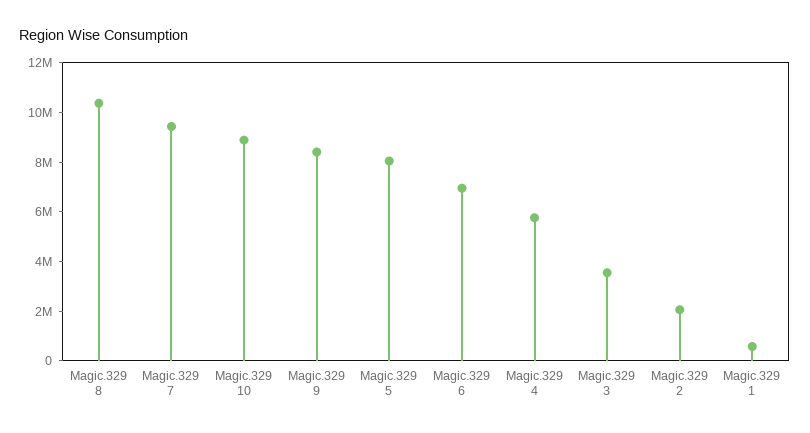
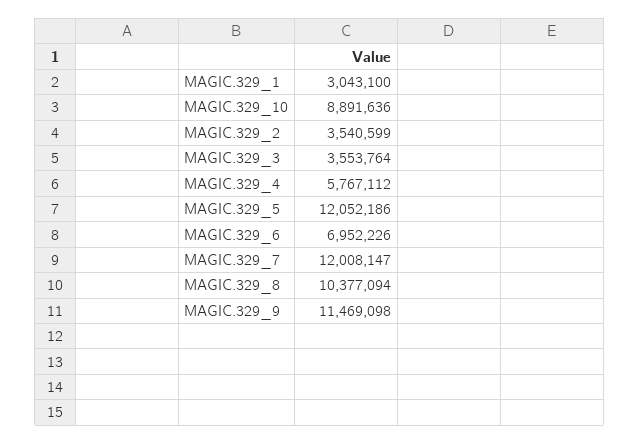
  {
    "Magic.329 8": 10377094,
-   "Magic.329 7": 9500000,
+   "Magic.329 7": 12008147,
    "Magic.329 10": 8891636,
-   "Magic.329 9": 8500000,
+   "Magic.329 9": 11469098,
-   "Magic.329 5": 8000000,
+   "Magic.329 5": 12052186,
    "Magic.329 6": 6952226,
    "Magic.329 4": 5767112,
    "Magic.329 3": 3553764,
-   "Magic.329 2": 2000000,
+   "Magic.329 2": 3540599,
-   "Magic.329 1": 500000
+   "Magic.329 1": 3043100
  }

